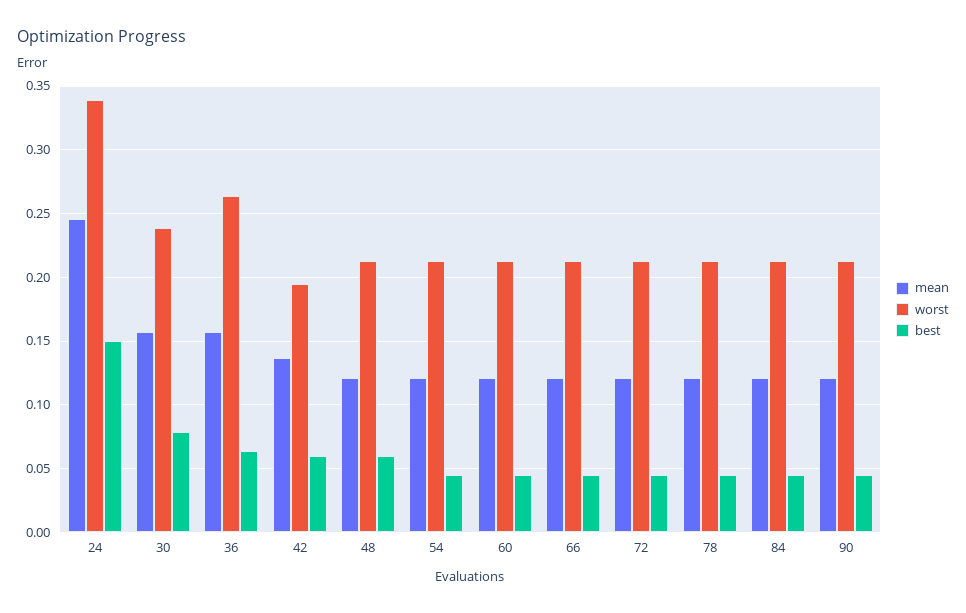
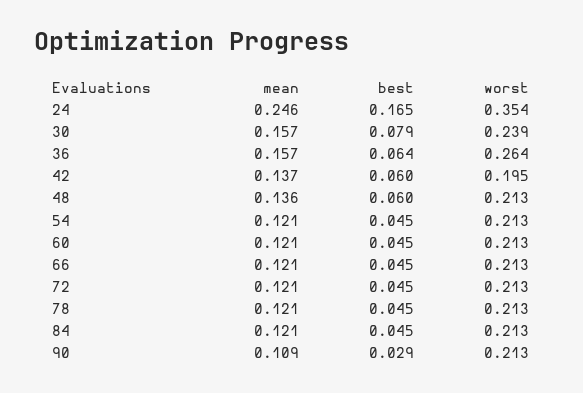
  {
    "mean": {
      "24": 0.246,
      "30": 0.157,
      "36": 0.157,
      "42": 0.137,
-     "48": 0.12,
+     "48": 0.136,
      "54": 0.121,
      "60": 0.121,
      "66": 0.121,
      "72": 0.121,
      "78": 0.121,
      "84": 0.121,
-     "90": 0.12
+     "90": 0.109
    },
    "worst": {
-     "24": 0.34,
+     "24": 0.354,
      "30": 0.239,
      "36": 0.264,
      "42": 0.195,
      "48": 0.213,
      "54": 0.213,
      "60": 0.213,
      "66": 0.213,
      "72": 0.213,
      "78": 0.213,
      "84": 0.213,
      "90": 0.213
    },
    "best": {
-     "24": 0.15,
+     "24": 0.165,
      "30": 0.079,
      "36": 0.064,
      "42": 0.06,
      "48": 0.06,
      "54": 0.045,
      "60": 0.045,
      "66": 0.045,
      "72": 0.045,
      "78": 0.045,
      "84": 0.045,
-     "90": 0.045
+     "90": 0.029
    }
  }

